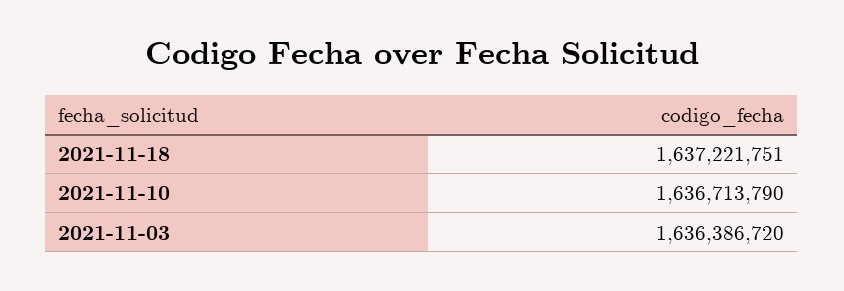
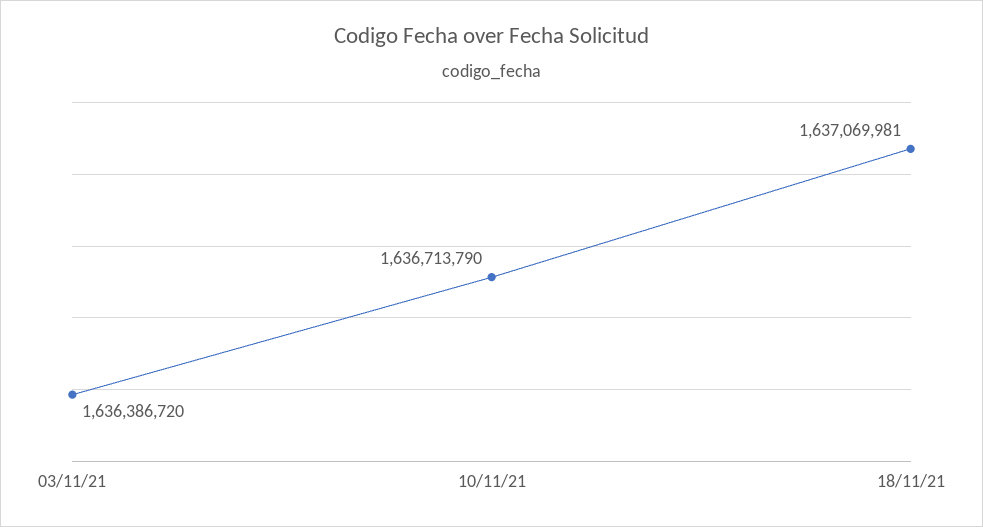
  {
-   "2021-11-18": 1637221751,
+   "2021-11-18": 1637069981,
    "2021-11-10": 1636713790,
    "2021-11-03": 1636386720
  }

